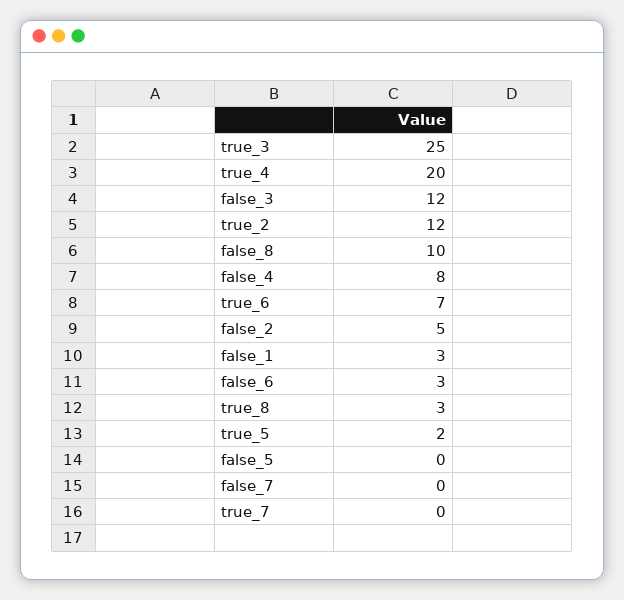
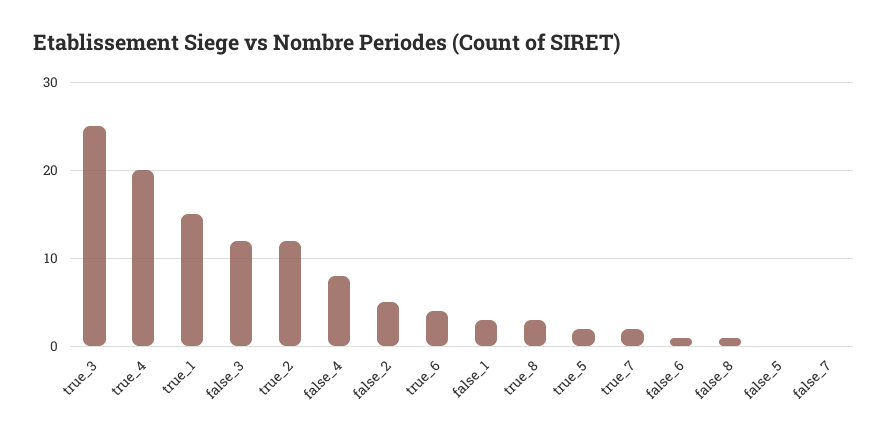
  {
    "true_3": 25,
    "true_4": 20,
    "false_3": 12,
    "true_2": 12,
-   "false_8": 10,
+   "false_8": 1,
    "false_4": 8,
-   "true_6": 7,
+   "true_6": 4,
    "false_2": 5,
    "false_1": 3,
-   "false_6": 3,
+   "false_6": 1,
    "true_8": 3,
    "true_5": 2,
    "false_5": 0,
    "false_7": 0,
-   "true_7": 0
+   "true_7": 2,
+   "true_1": 15
  }

